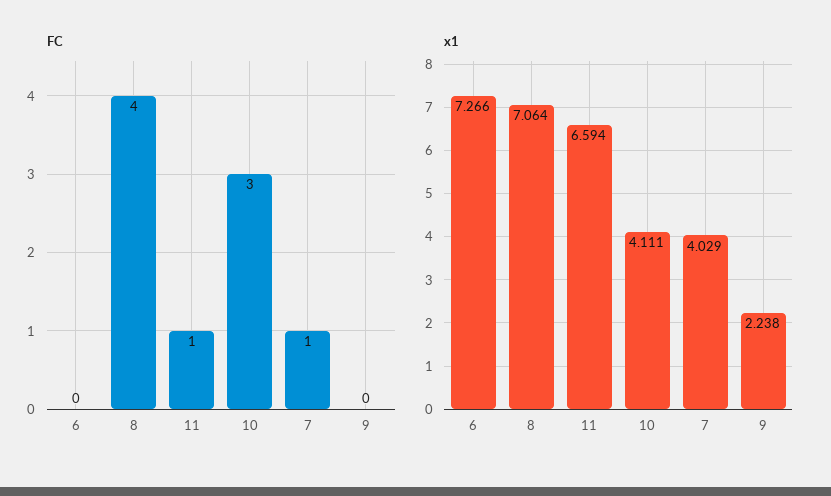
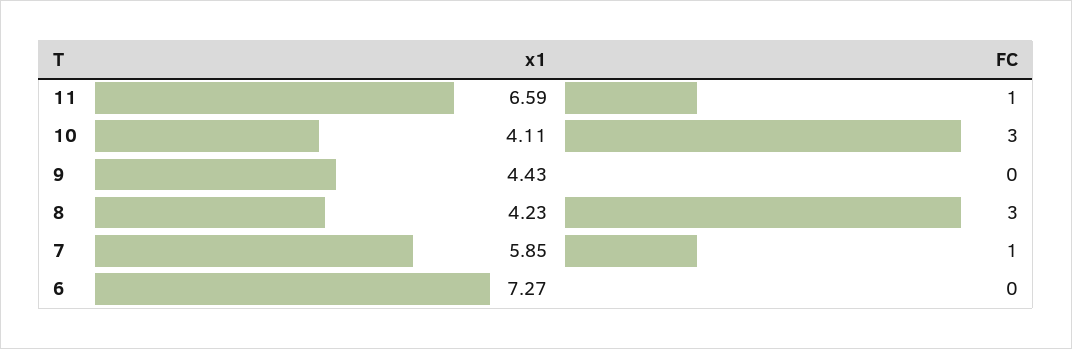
  {
    "FC": {
      "6": 0,
-     "8": 4,
+     "8": 3,
      "11": 1,
      "10": 3,
      "7": 1,
      "9": 0
    },
    "x1": {
      "6": 7.266,
-     "8": 7.064,
+     "8": 4.23,
      "11": 6.594,
      "10": 4.111,
-     "7": 4.029,
+     "7": 5.85,
-     "9": 2.238
+     "9": 4.43
    }
  }

